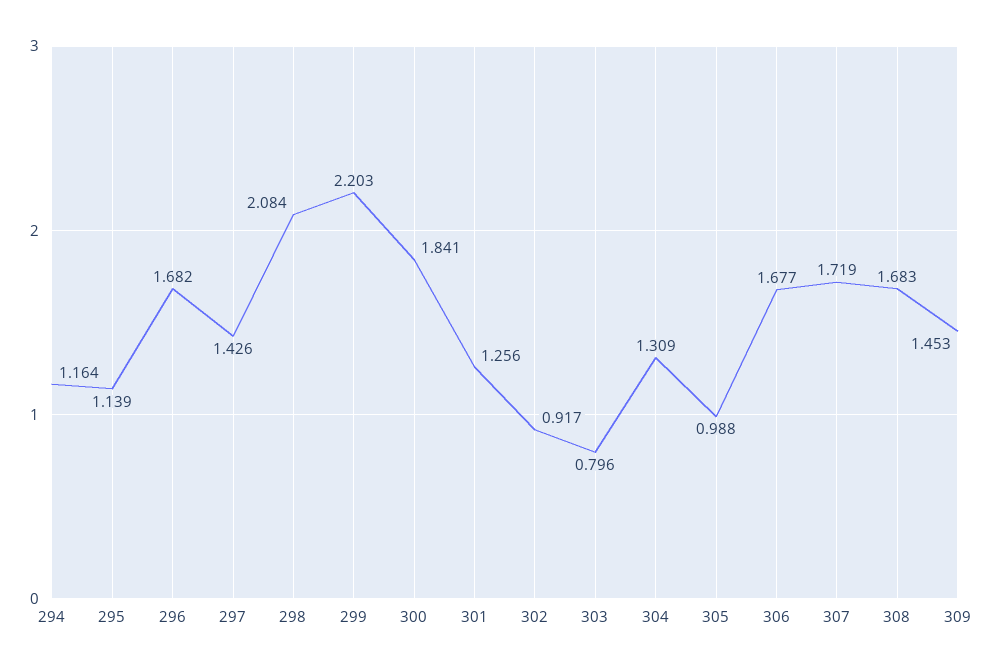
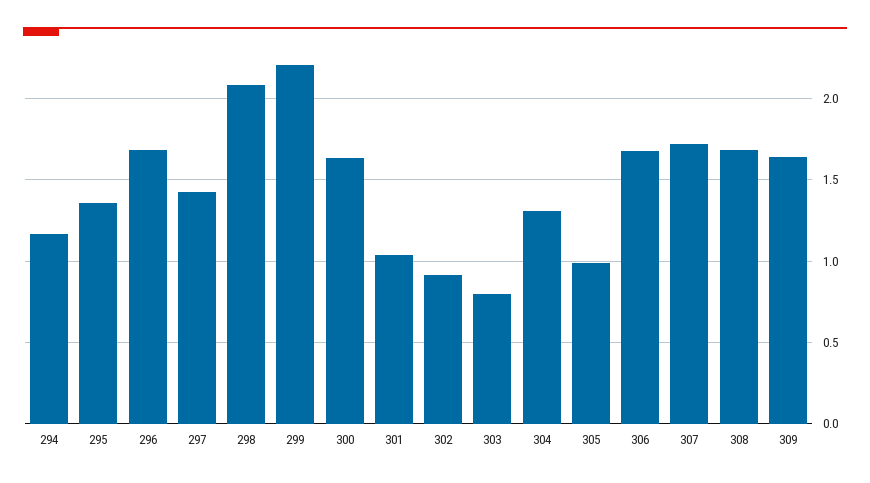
  {
    "294": 1.164,
-   "295": 1.139,
+   "295": 1.35,
    "296": 1.682,
    "297": 1.426,
    "298": 2.084,
    "299": 2.203,
-   "300": 1.841,
+   "300": 1.65,
-   "301": 1.256,
+   "301": 1.05,
    "302": 0.917,
    "303": 0.796,
    "304": 1.309,
    "305": 0.988,
    "306": 1.677,
    "307": 1.719,
    "308": 1.683,
-   "309": 1.453
+   "309": 1.65
  }

